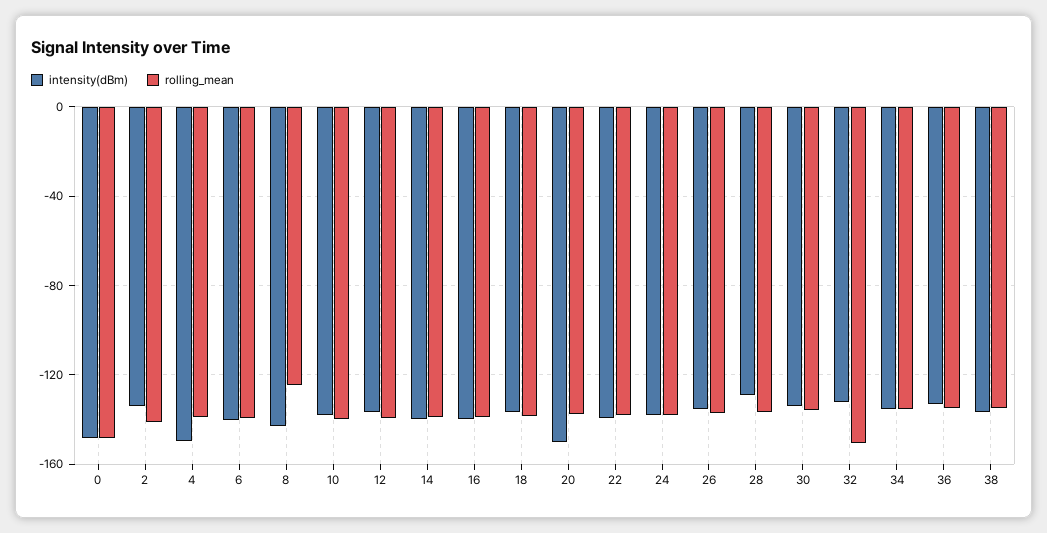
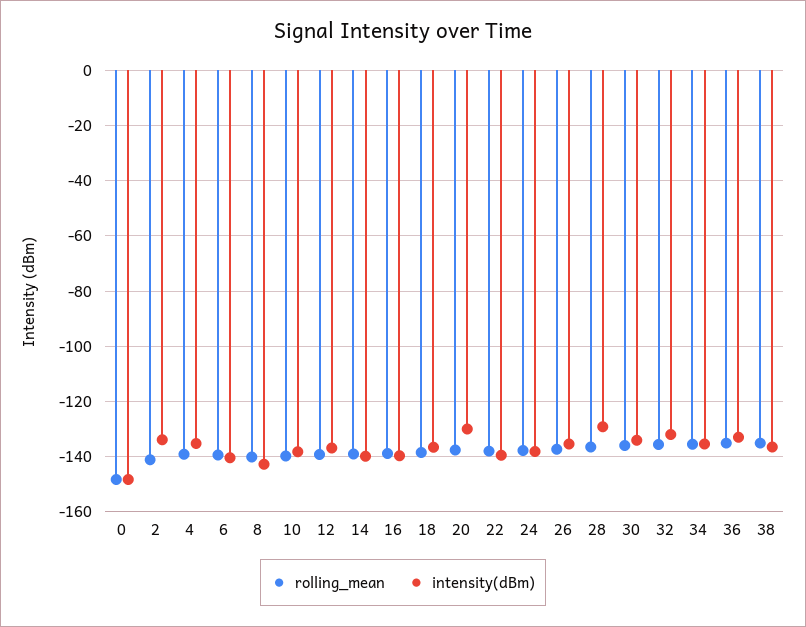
  {
    "intensity(dBm)": {
      "0": -147.5,
      "2": -135,
-     "4": -150,
+     "4": -135,
      "6": -140,
      "8": -142.5,
      "10": -137.5,
      "12": -137.5,
      "14": -140,
      "16": -140,
      "18": -137.5,
-     "20": -150,
+     "20": -130,
      "22": -140,
      "24": -137.5,
      "26": -135,
      "28": -130,
      "30": -135,
      "32": -132.5,
      "34": -135,
      "36": -132.5,
      "38": -137.5
    },
    "rolling_mean": {
      "0": -147.5,
      "2": -140,
      "4": -140,
      "6": -140,
-     "8": -125,
+     "8": -140,
      "10": -140,
      "12": -140,
      "14": -140,
      "16": -140,
      "18": -137.5,
      "20": -137.5,
      "22": -137.5,
      "24": -137.5,
      "26": -137.5,
      "28": -137.5,
      "30": -135,
-     "32": -150,
+     "32": -135,
      "34": -135,
      "36": -135,
      "38": -135
    }
  }

